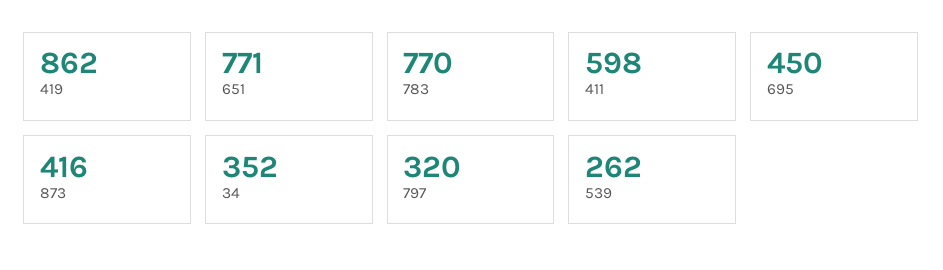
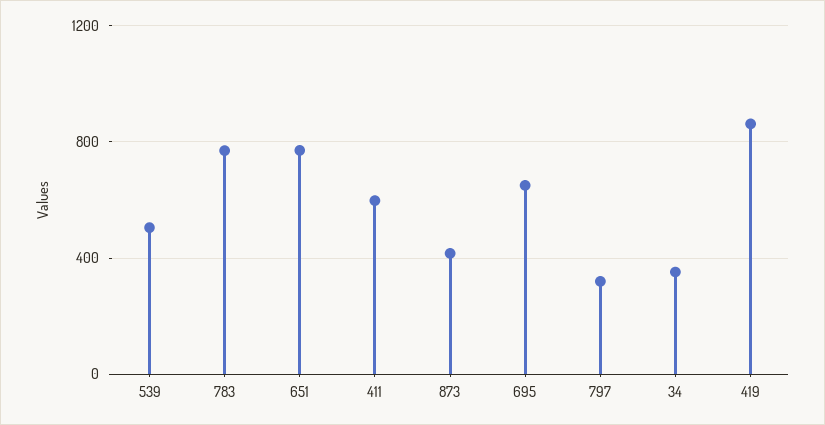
  {
    "419": 862,
    "651": 771,
    "783": 770,
    "411": 598,
-   "695": 450,
+   "695": 650,
    "873": 416,
    "34": 352,
    "797": 320,
-   "539": 262
+   "539": 500
  }

